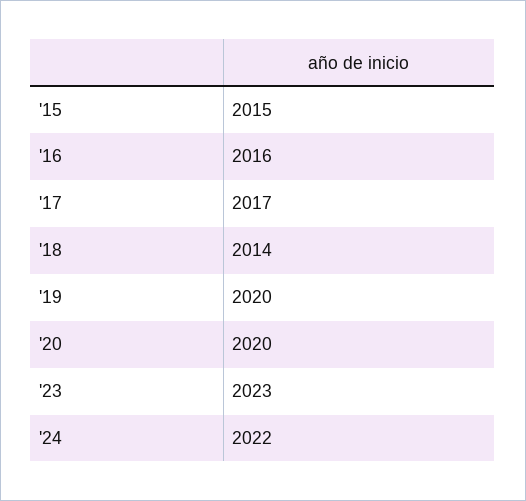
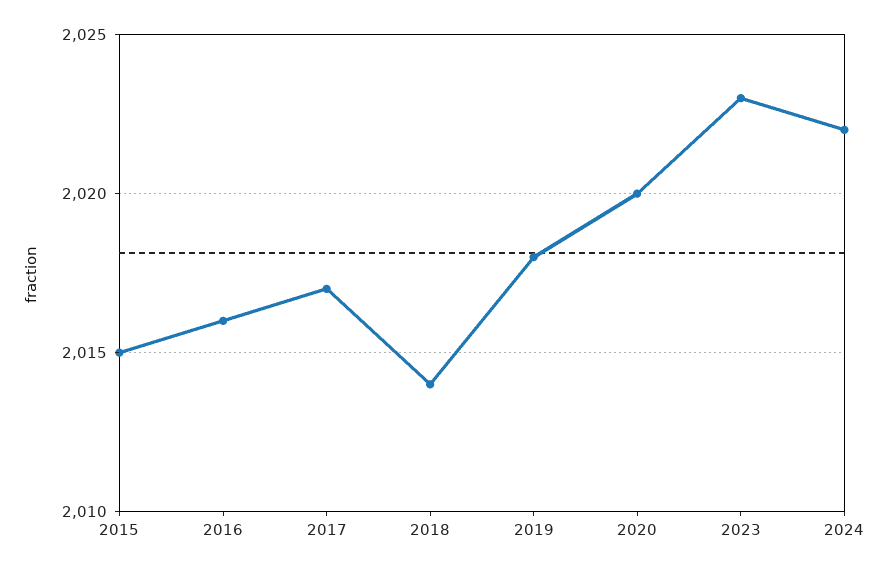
  {
    "'15": 2015,
    "'16": 2016,
    "'17": 2017,
    "'18": 2014,
-   "'19": 2020,
+   "'19": 2018,
    "'20": 2020,
    "'23": 2023,
    "'24": 2022
  }

